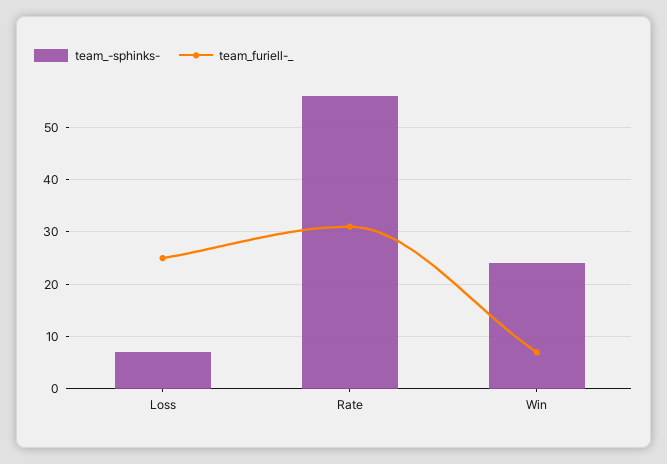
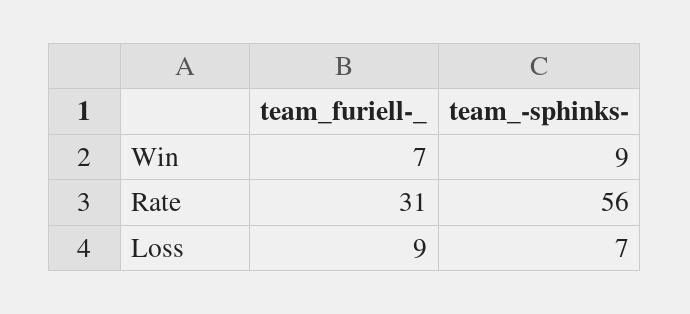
  {
    "team_-sphinks-": {
      "Loss": 7,
      "Rate": 56,
-     "Win": 25
+     "Win": 9
    },
    "team_furiell-_": {
-     "Loss": 25,
+     "Loss": 9,
      "Rate": 31,
      "Win": 7
    }
  }

